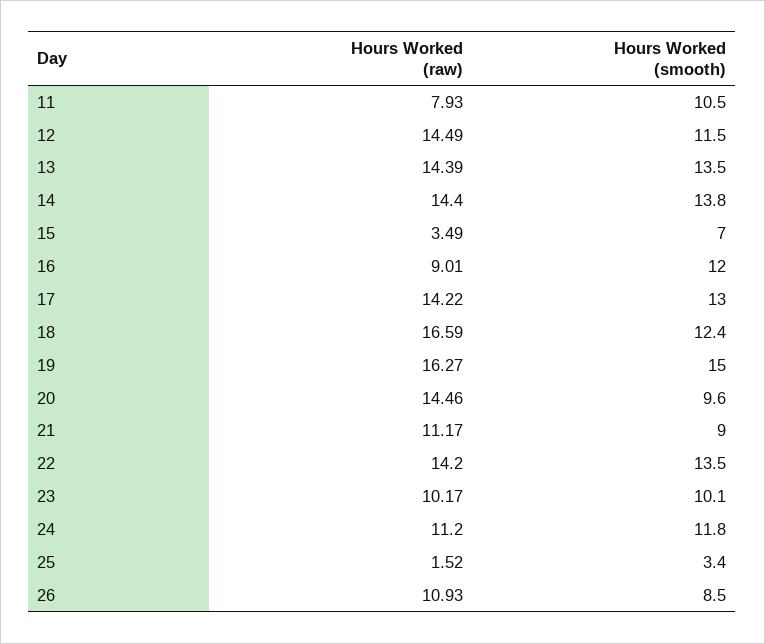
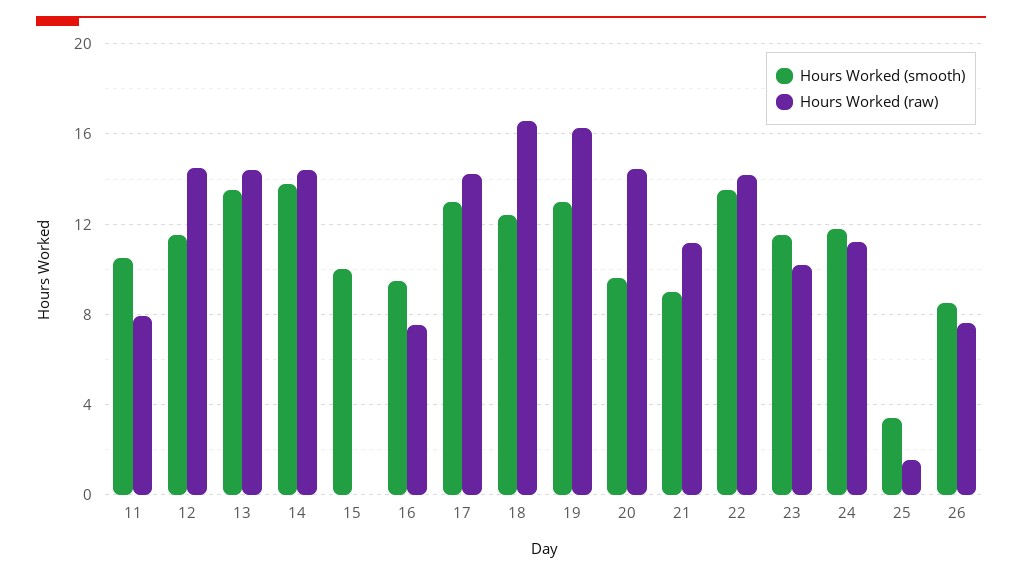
  {
    "Hours Worked (raw)": {
      "11": 7.93,
      "12": 14.49,
      "13": 14.39,
      "14": 14.4,
-     "15": 3.49,
+     "15": 0,
-     "16": 9.01,
+     "16": 7.5,
      "17": 14.22,
      "18": 16.59,
      "19": 16.27,
      "20": 14.46,
      "21": 11.17,
      "22": 14.2,
      "23": 10.17,
      "24": 11.2,
      "25": 1.52,
-     "26": 10.93
+     "26": 7.5
    },
    "Hours Worked (smooth)": {
      "11": 10.5,
      "12": 11.5,
      "13": 13.5,
      "14": 13.8,
-     "15": 7,
+     "15": 10,
-     "16": 12,
+     "16": 9.5,
      "17": 13,
      "18": 12.4,
-     "19": 15,
+     "19": 13,
      "20": 9.6,
      "21": 9,
      "22": 13.5,
-     "23": 10.1,
+     "23": 11.5,
      "24": 11.8,
      "25": 3.4,
      "26": 8.5
    }
  }

